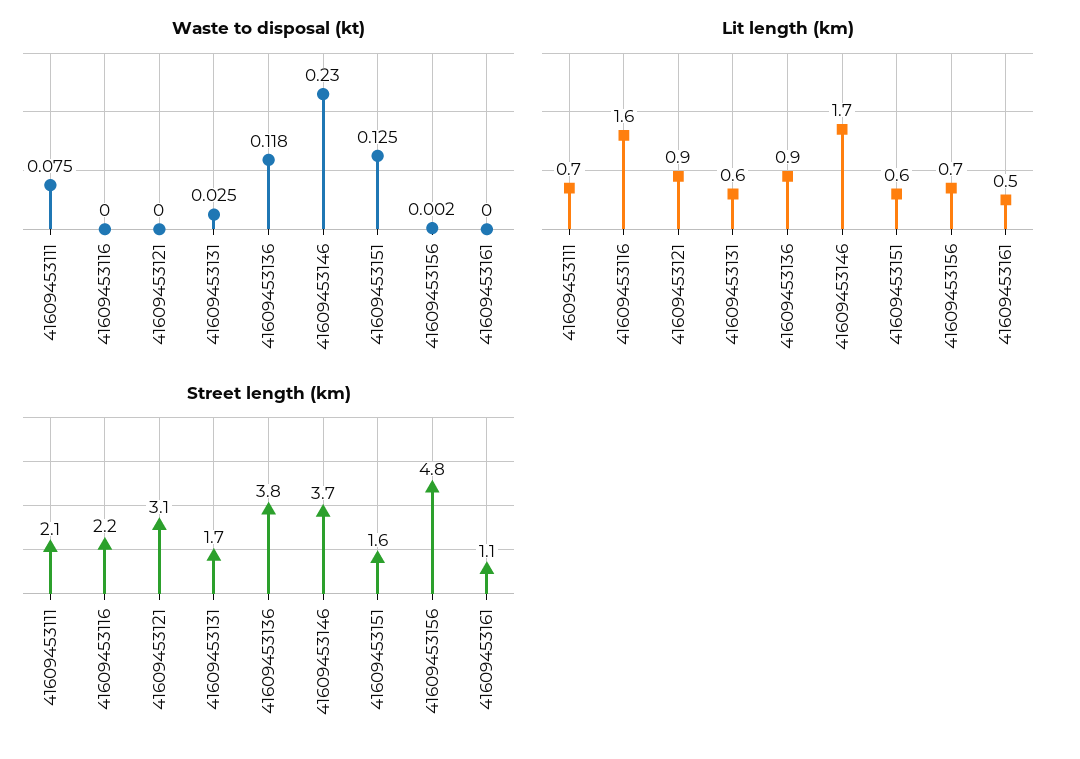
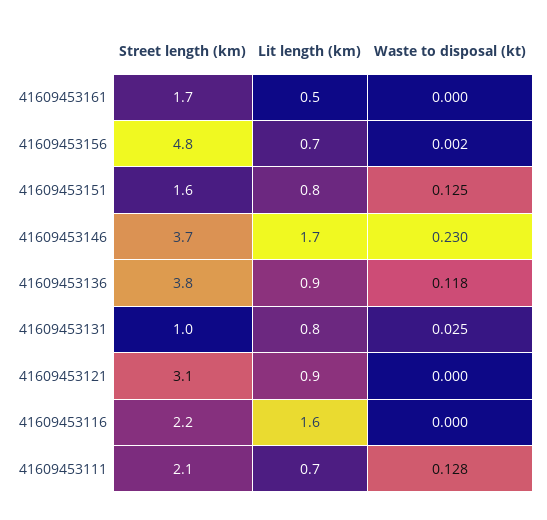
  {
    "Waste to disposal (kt)": {
-     "41609453111": 0.075,
+     "41609453111": 0.128,
      "41609453116": 0,
      "41609453121": 0,
      "41609453131": 0.025,
      "41609453136": 0.118,
      "41609453146": 0.23,
      "41609453151": 0.125,
      "41609453156": 0.002,
      "41609453161": 0
    },
    "Lit length (km)": {
      "41609453111": 0.7,
      "41609453116": 1.6,
      "41609453121": 0.9,
-     "41609453131": 0.6,
+     "41609453131": 0.8,
      "41609453136": 0.9,
      "41609453146": 1.7,
-     "41609453151": 0.6,
+     "41609453151": 0.8,
      "41609453156": 0.7,
      "41609453161": 0.5
    },
    "Street length (km)": {
      "41609453111": 2.1,
      "41609453116": 2.2,
      "41609453121": 3.1,
-     "41609453131": 1.7,
+     "41609453131": 1,
      "41609453136": 3.8,
      "41609453146": 3.7,
      "41609453151": 1.6,
      "41609453156": 4.8,
-     "41609453161": 1.1
+     "41609453161": 1.7
    }
  }

